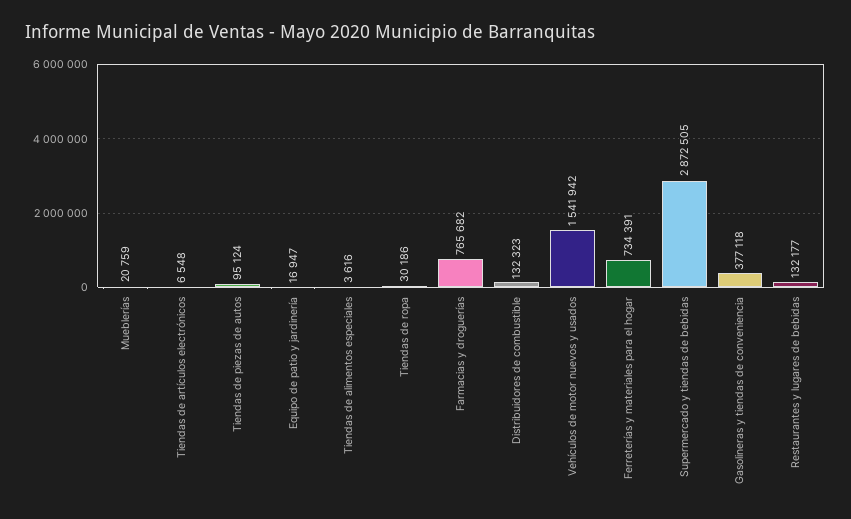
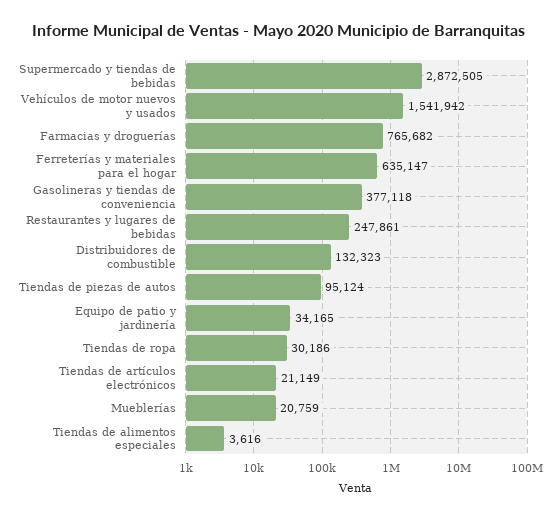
  {
    "Mueblerías": 20759,
-   "Tiendas de artículos electrónicos": 6548,
+   "Tiendas de artículos electrónicos": 21149,
    "Tiendas de piezas de autos": 95124,
-   "Equipo de patio y jardinería": 16947,
+   "Equipo de patio y jardinería": 34165,
    "Tiendas de alimentos especiales": 3616,
    "Tiendas de ropa": 30186,
    "Farmacias y droguerías": 765682,
    "Distribuidores de combustible": 132323,
    "Vehículos de motor nuevos y usados": 1541942,
-   "Ferreterías y materiales para el hogar": 734391,
+   "Ferreterías y materiales para el hogar": 635147,
    "Supermercado y tiendas de bebidas": 2872505,
    "Gasolineras y tiendas de conveniencia": 377118,
-   "Restaurantes y lugares de bebidas": 132177
+   "Restaurantes y lugares de bebidas": 247861
  }

